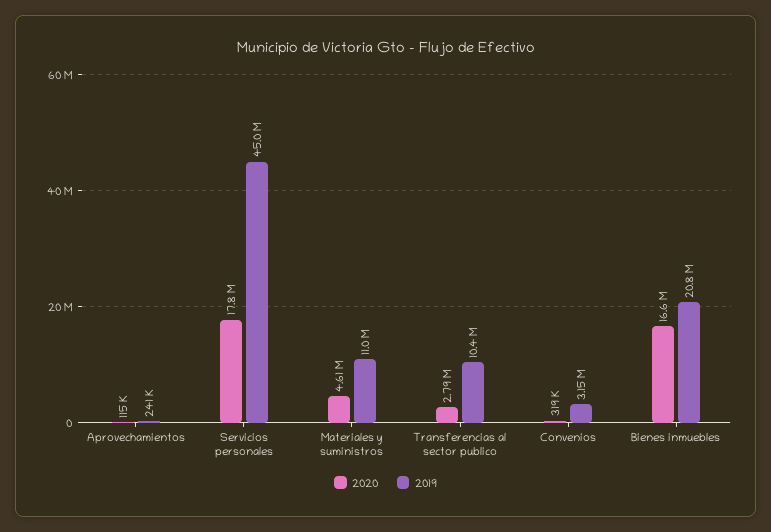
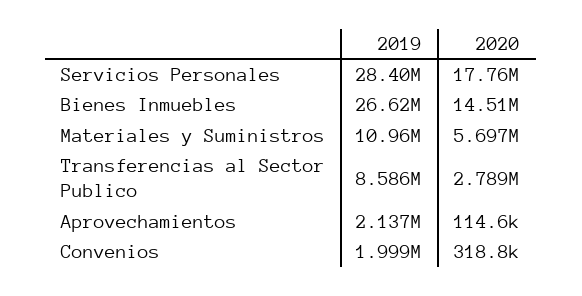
  {
    "2020": {
      "Aprovechamientos": 114600,
      "Servicios personales": 17760000,
-     "Materiales y suministros": 4610000,
+     "Materiales y suministros": 5697000,
      "Transferencias al sector publico": 2789000,
      "Convenios": 318800,
-     "Bienes inmuebles": 16600000
+     "Bienes inmuebles": 14510000
    },
    "2019": {
-     "Aprovechamientos": 241000,
+     "Aprovechamientos": 2137000,
-     "Servicios personales": 45000000,
+     "Servicios personales": 28400000,
      "Materiales y suministros": 10960000,
-     "Transferencias al sector publico": 10400000,
+     "Transferencias al sector publico": 8586000,
-     "Convenios": 3150000,
+     "Convenios": 1999000,
-     "Bienes inmuebles": 20800000
+     "Bienes inmuebles": 26620000
    }
  }

